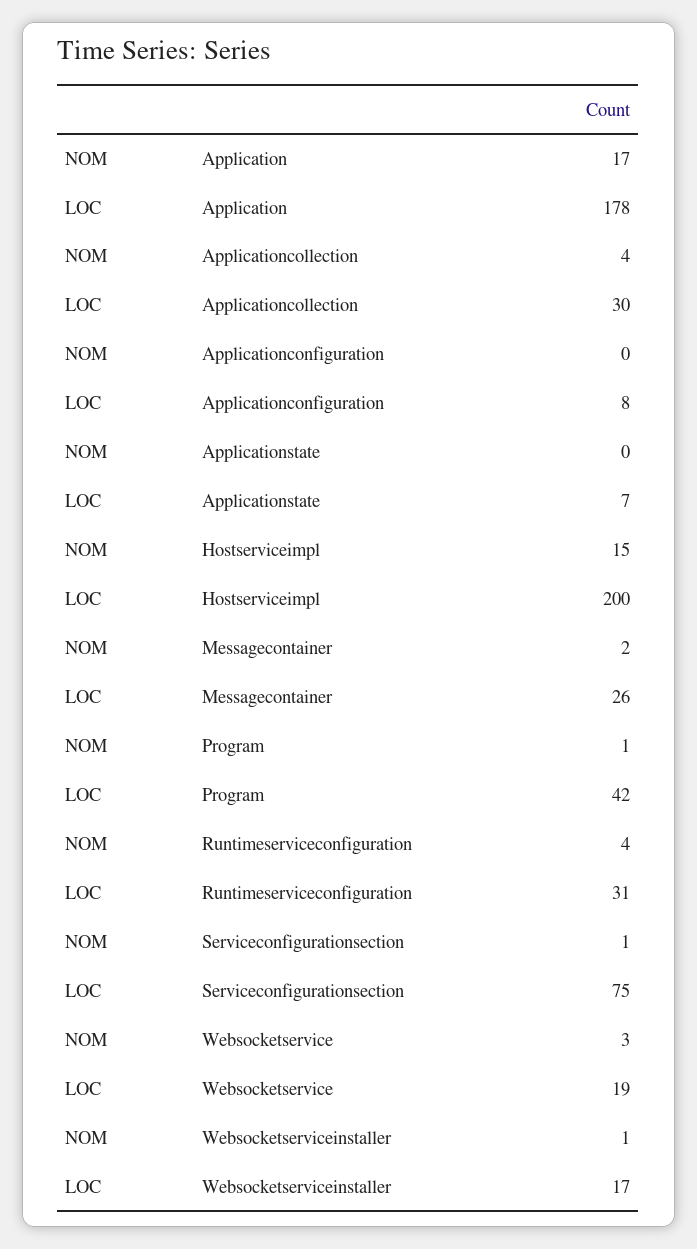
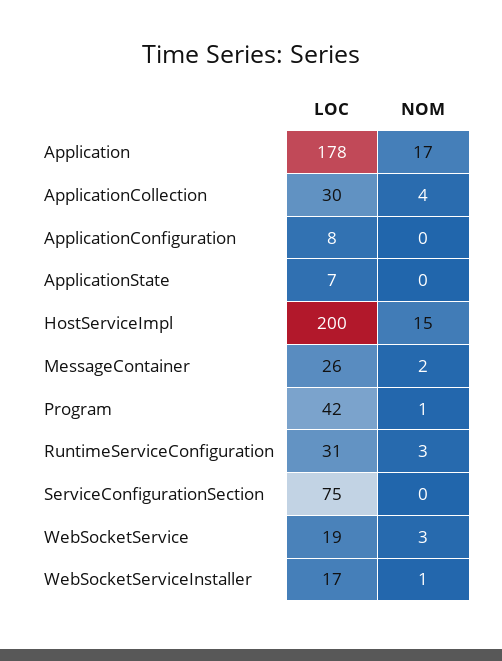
  {
    "NOM": {
      "Application": 17,
      "Applicationcollection": 4,
      "Applicationconfiguration": 0,
      "Applicationstate": 0,
      "Hostserviceimpl": 15,
      "Messagecontainer": 2,
      "Program": 1,
-     "Runtimeserviceconfiguration": 4,
+     "Runtimeserviceconfiguration": 3,
-     "Serviceconfigurationsection": 1,
+     "Serviceconfigurationsection": 0,
      "Websocketservice": 3,
      "Websocketserviceinstaller": 1
    },
    "LOC": {
      "Application": 178,
      "Applicationcollection": 30,
      "Applicationconfiguration": 8,
      "Applicationstate": 7,
      "Hostserviceimpl": 200,
      "Messagecontainer": 26,
      "Program": 42,
      "Runtimeserviceconfiguration": 31,
      "Serviceconfigurationsection": 75,
      "Websocketservice": 19,
      "Websocketserviceinstaller": 17
    }
  }

